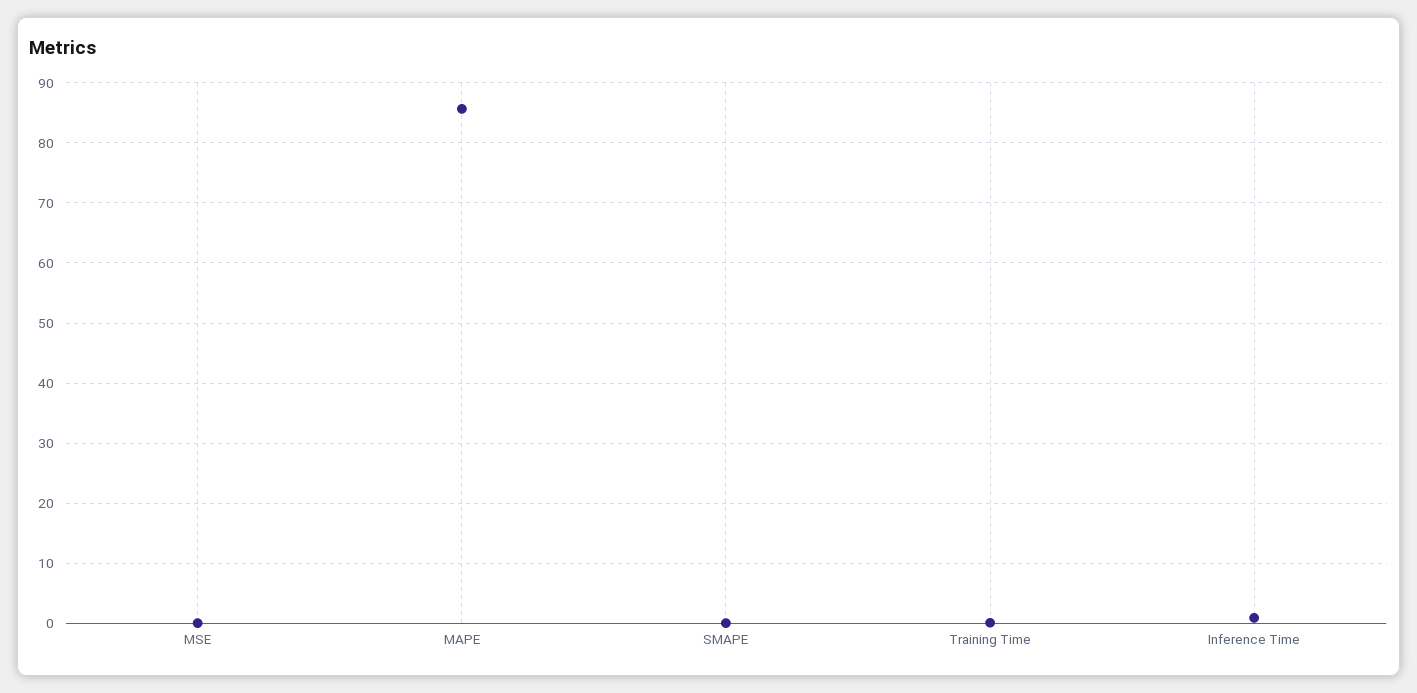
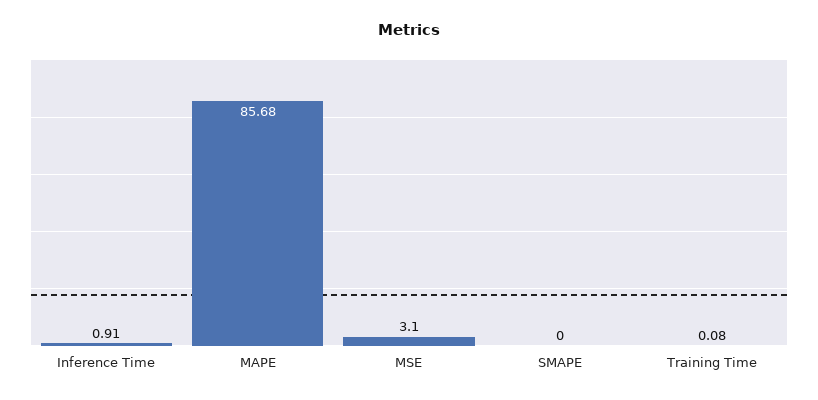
  {
-   "MSE": 0,
+   "MSE": 3.1,
    "MAPE": 85.68,
    "SMAPE": 0,
    "Training Time": 0.08,
    "Inference Time": 0.91
  }

